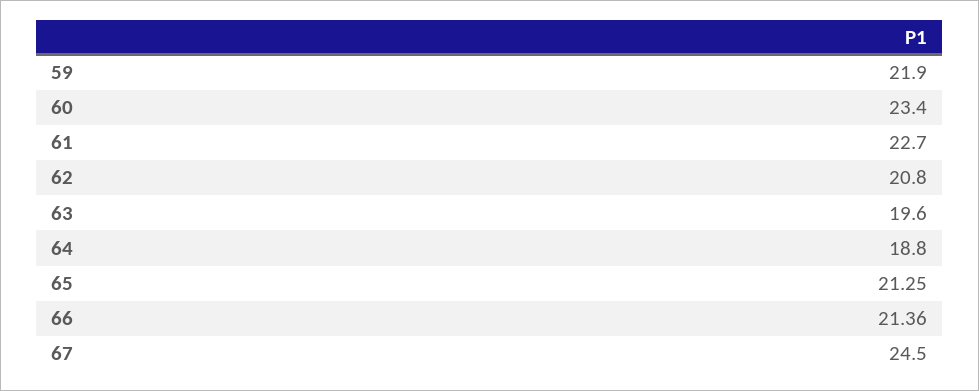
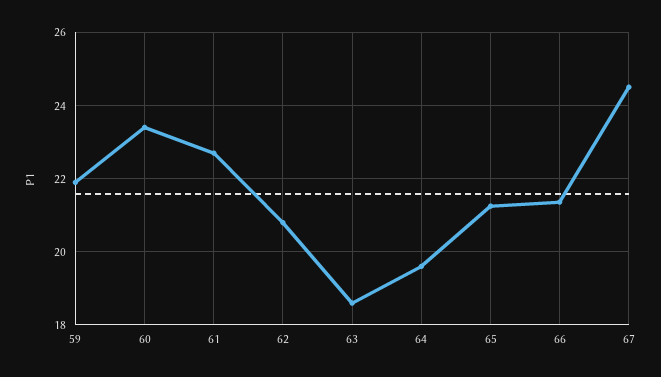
  {
    "59": 21.9,
    "60": 23.4,
    "61": 22.7,
    "62": 20.8,
-   "63": 19.6,
+   "63": 18.6,
-   "64": 18.8,
+   "64": 19.6,
    "65": 21.25,
    "66": 21.36,
    "67": 24.5
  }

